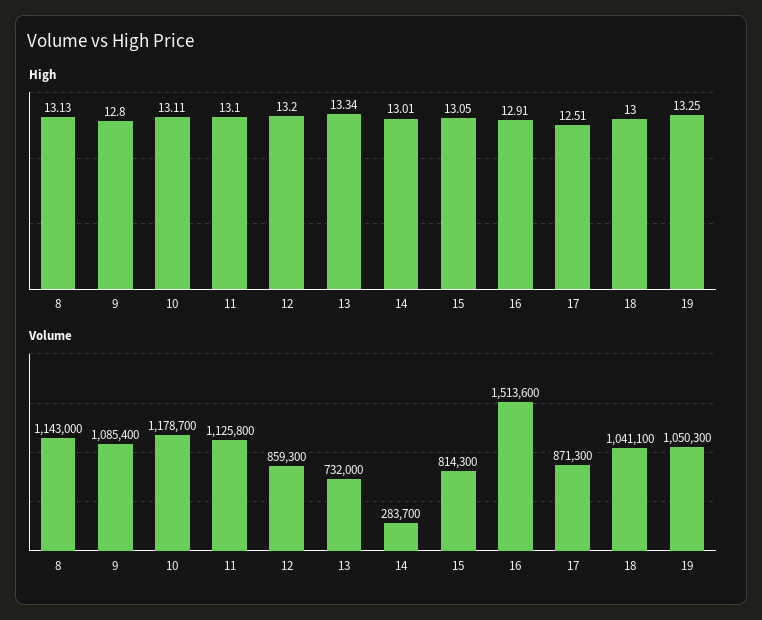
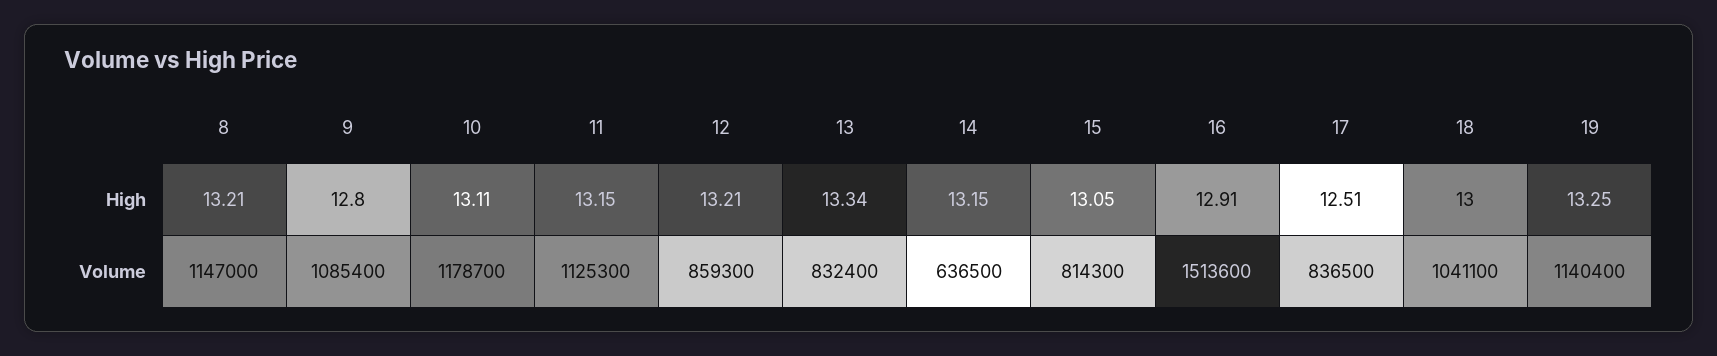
  {
    "High": {
-     "8": 13.13,
+     "8": 13.21,
      "9": 12.8,
      "10": 13.11,
-     "11": 13.1,
+     "11": 13.15,
-     "12": 13.2,
+     "12": 13.21,
      "13": 13.34,
-     "14": 13.01,
+     "14": 13.15,
      "15": 13.05,
      "16": 12.91,
      "17": 12.51,
      "18": 13,
      "19": 13.25
    },
    "Volume": {
-     "8": 1143000,
+     "8": 1147000,
      "9": 1085400,
      "10": 1178700,
-     "11": 1125800,
+     "11": 1125300,
      "12": 859300,
-     "13": 732000,
+     "13": 832400,
-     "14": 283700,
+     "14": 636500,
      "15": 814300,
      "16": 1513600,
-     "17": 871300,
+     "17": 836500,
      "18": 1041100,
-     "19": 1050300
+     "19": 1140400
    }
  }

